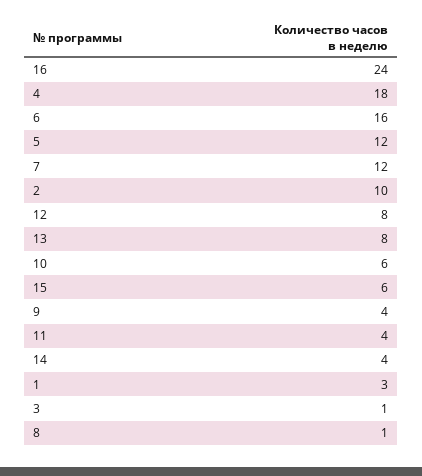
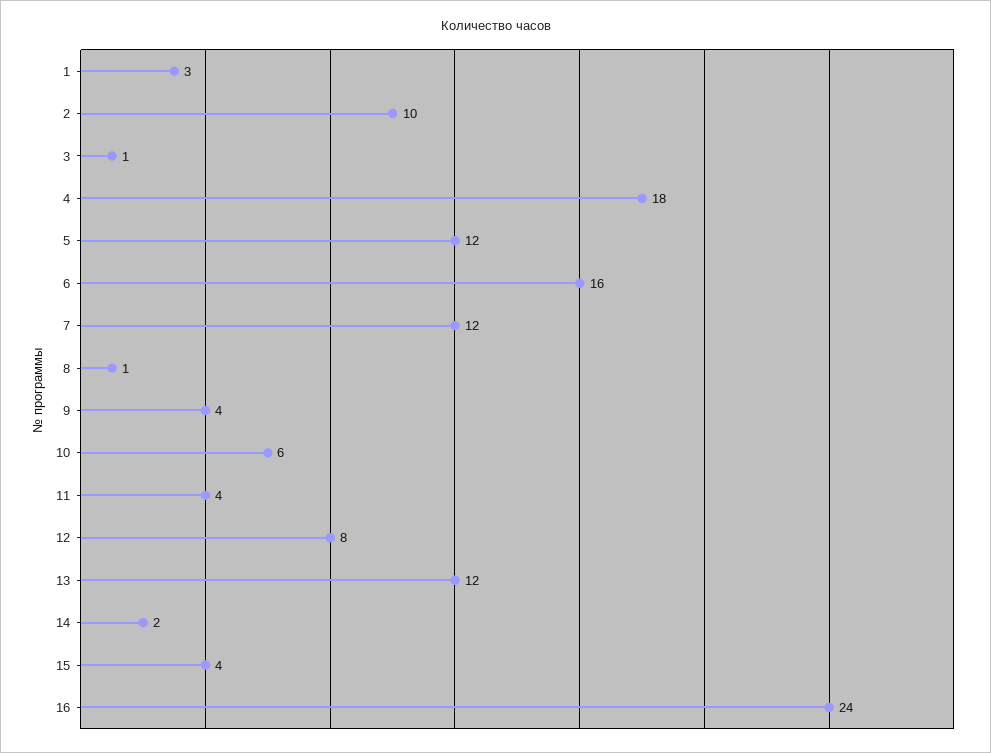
  {
    "16": 24,
    "4": 18,
    "6": 16,
    "5": 12,
    "7": 12,
    "2": 10,
    "12": 8,
-   "13": 8,
+   "13": 12,
    "10": 6,
-   "15": 6,
+   "15": 4,
    "9": 4,
    "11": 4,
-   "14": 4,
+   "14": 2,
    "1": 3,
    "3": 1,
    "8": 1
  }

